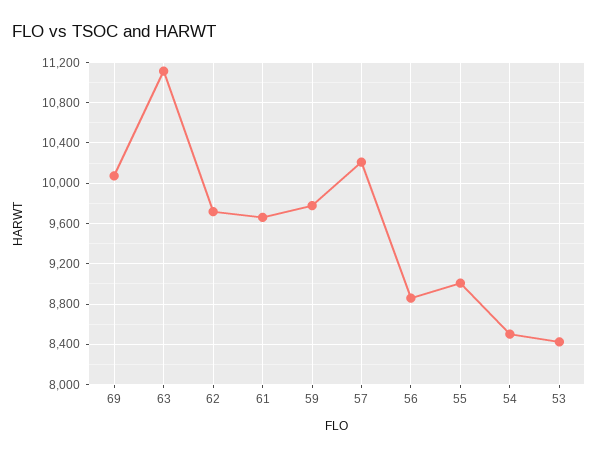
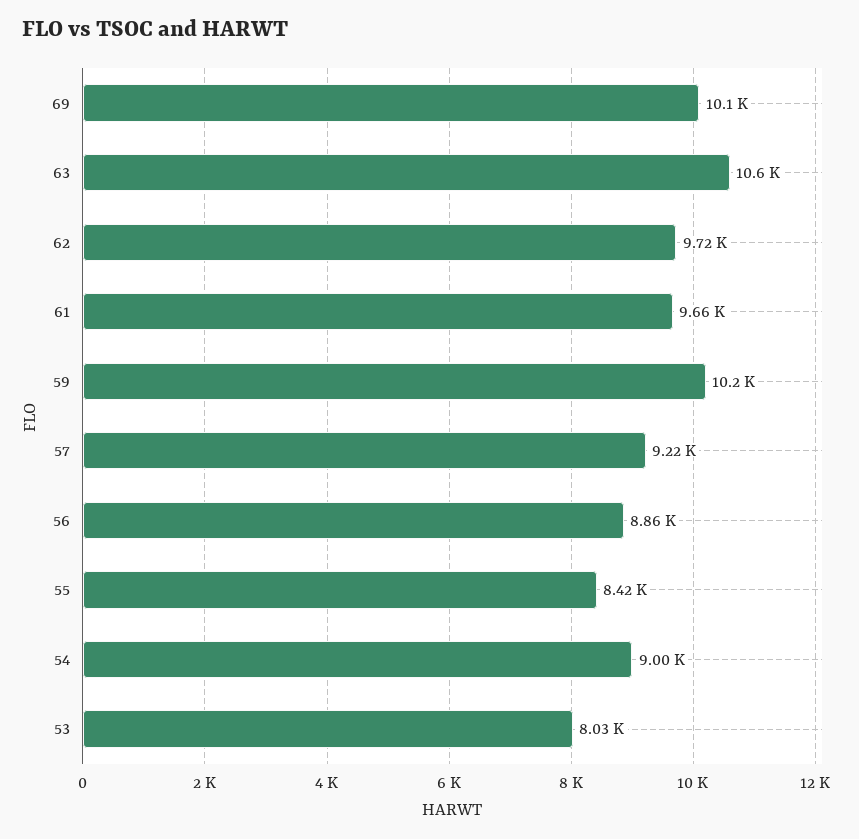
  {
    "69": 10100,
-   "63": 11100,
+   "63": 10600,
    "62": 9720,
    "61": 9660,
-   "59": 9800,
+   "59": 10200,
-   "57": 10200,
+   "57": 9220,
    "56": 8860,
-   "55": 9000,
+   "55": 8420,
-   "54": 8500,
+   "54": 9000,
-   "53": 8400
+   "53": 8030
  }

